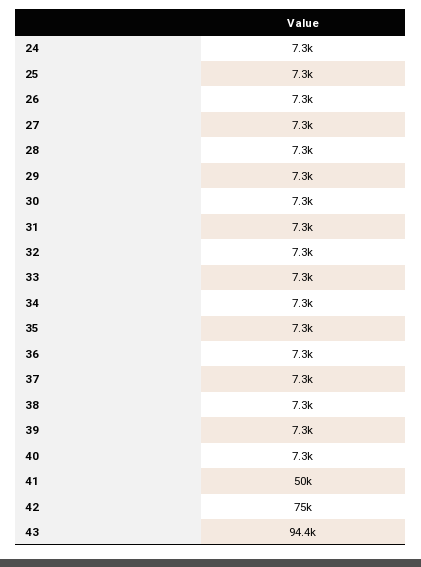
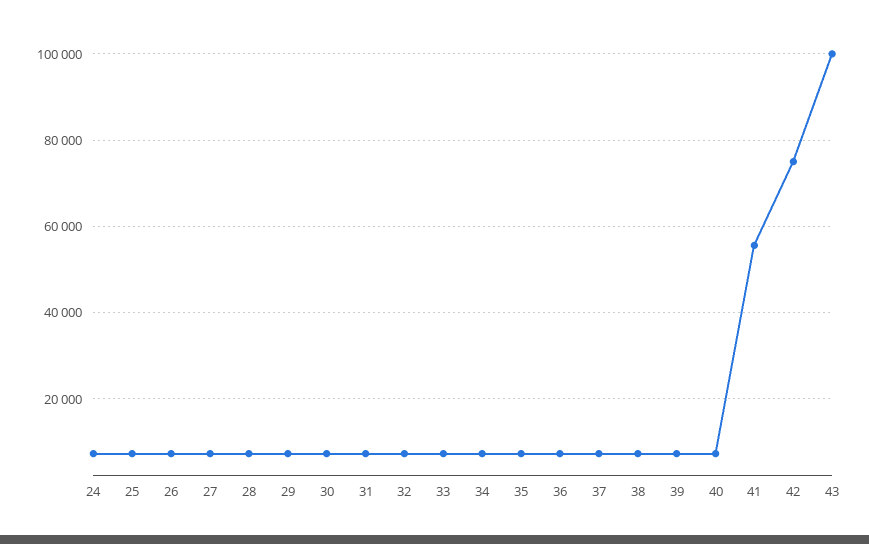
  {
    "24": 7300,
    "25": 7300,
    "26": 7300,
    "27": 7300,
    "28": 7300,
    "29": 7300,
    "30": 7300,
    "31": 7300,
    "32": 7300,
    "33": 7300,
    "34": 7300,
    "35": 7300,
    "36": 7300,
    "37": 7300,
    "38": 7300,
    "39": 7300,
    "40": 7300,
-   "41": 50000,
+   "41": 56000,
    "42": 75000,
-   "43": 94400
+   "43": 100000
  }

